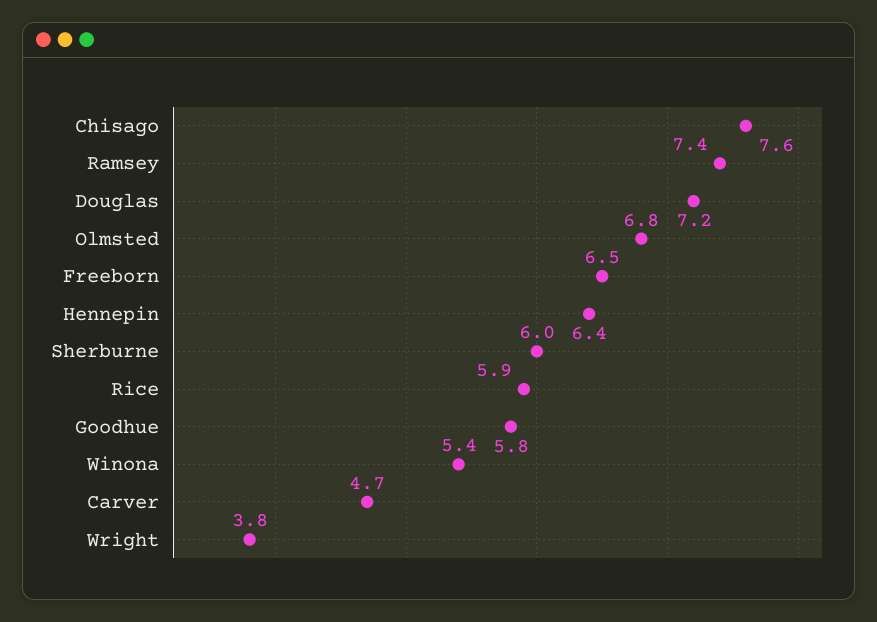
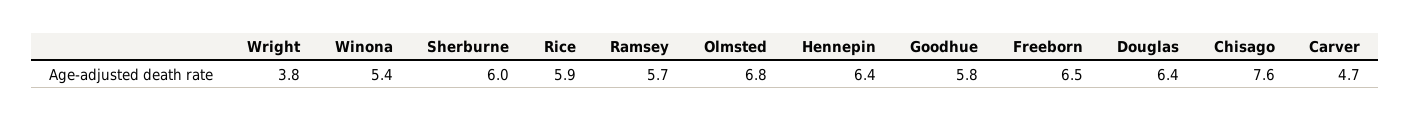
  {
    "Chisago": 7.6,
-   "Ramsey": 7.4,
+   "Ramsey": 5.7,
-   "Douglas": 7.2,
+   "Douglas": 6.4,
    "Olmsted": 6.8,
    "Freeborn": 6.5,
    "Hennepin": 6.4,
    "Sherburne": 6,
    "Rice": 5.9,
    "Goodhue": 5.8,
    "Winona": 5.4,
    "Carver": 4.7,
    "Wright": 3.8
  }

